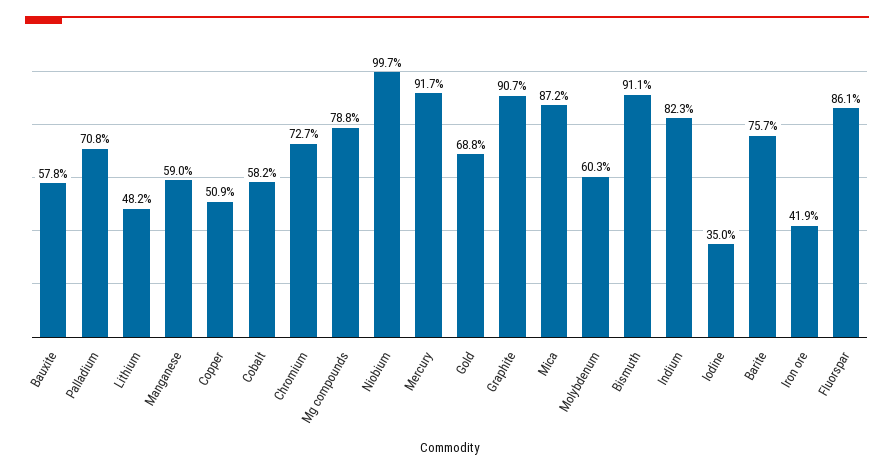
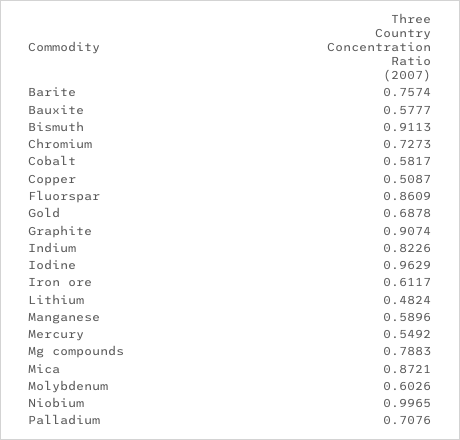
  {
    "Bauxite": 0.5777,
    "Palladium": 0.7076,
    "Lithium": 0.4824,
    "Manganese": 0.5896,
    "Copper": 0.5087,
    "Cobalt": 0.5817,
    "Chromium": 0.7273,
    "Mg compounds": 0.7883,
    "Niobium": 0.9965,
-   "Mercury": 0.917,
+   "Mercury": 0.5492,
    "Gold": 0.6878,
    "Graphite": 0.9074,
    "Mica": 0.8721,
    "Molybdenum": 0.6026,
    "Bismuth": 0.9113,
    "Indium": 0.8226,
-   "Iodine": 0.35,
+   "Iodine": 0.9629,
    "Barite": 0.7574,
-   "Iron ore": 0.419,
+   "Iron ore": 0.6117,
    "Fluorspar": 0.8609
  }

